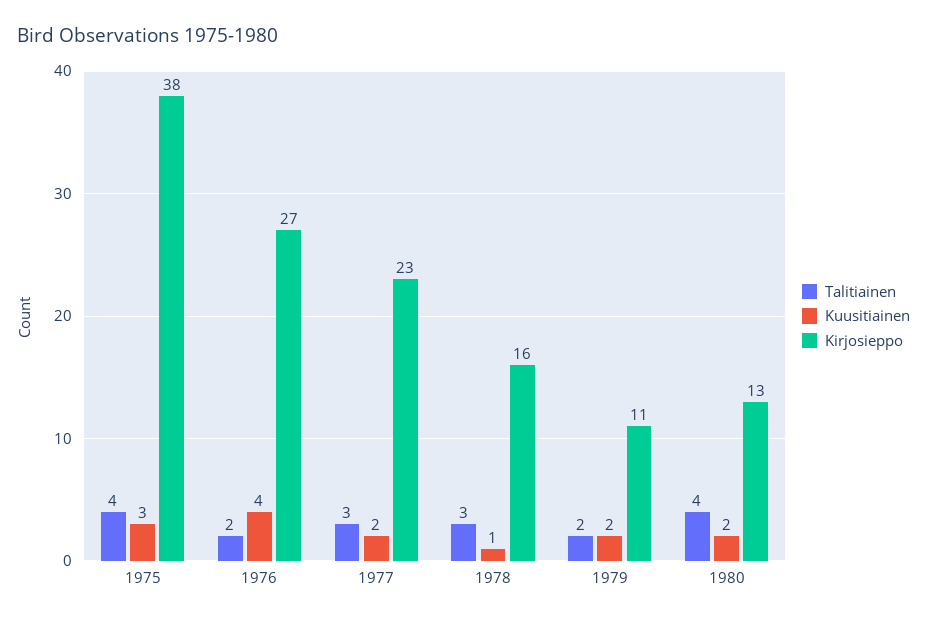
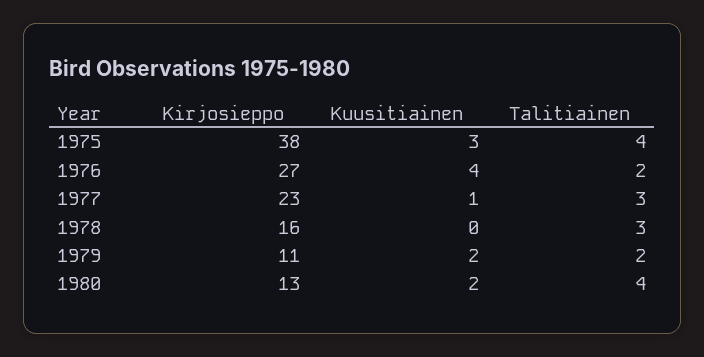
  {
    "Talitiainen": {
      "1975": 4,
      "1976": 2,
      "1977": 3,
      "1978": 3,
      "1979": 2,
      "1980": 4
    },
    "Kuusitiainen": {
      "1975": 3,
      "1976": 4,
-     "1977": 2,
+     "1977": 1,
-     "1978": 1,
+     "1978": 0,
      "1979": 2,
      "1980": 2
    },
    "Kirjosieppo": {
      "1975": 38,
      "1976": 27,
      "1977": 23,
      "1978": 16,
      "1979": 11,
      "1980": 13
    }
  }

